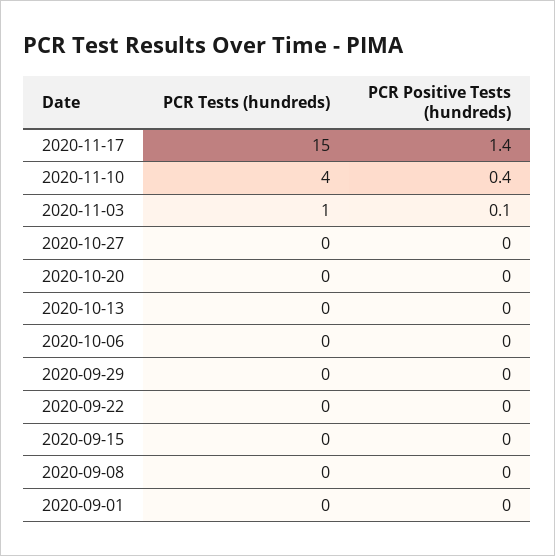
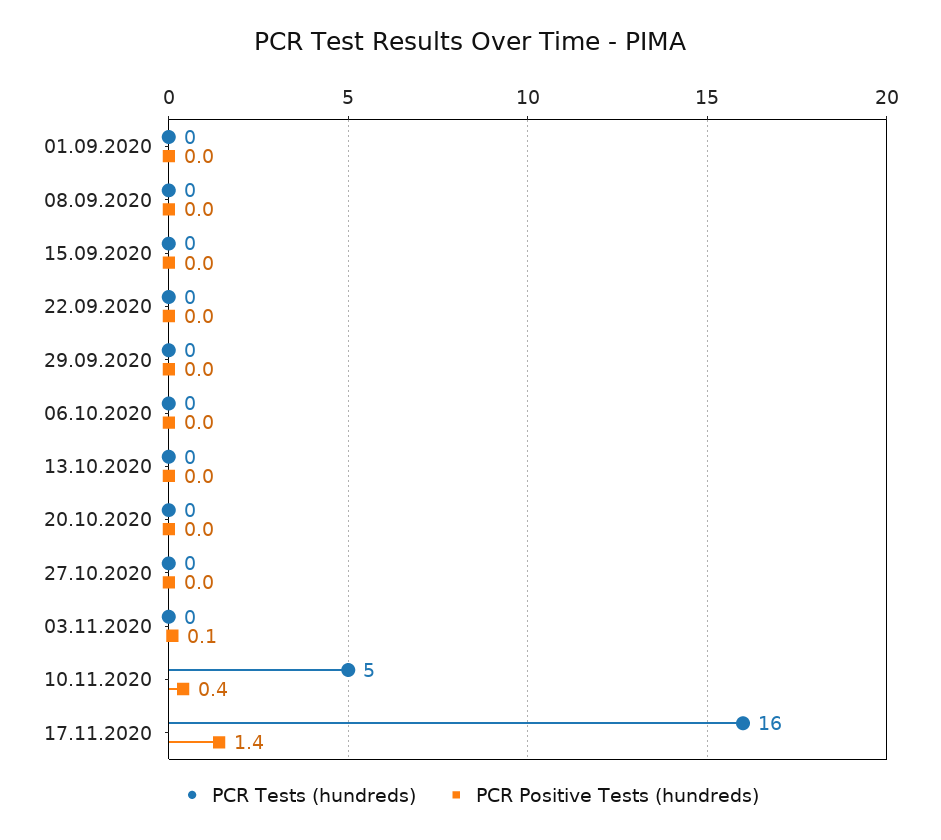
  {
    "PCR Tests (hundreds)": {
-     "2020-11-17": 15,
+     "2020-11-17": 16,
-     "2020-11-10": 4,
+     "2020-11-10": 5,
-     "2020-11-03": 1,
+     "2020-11-03": 0,
      "2020-10-27": 0,
      "2020-10-20": 0,
      "2020-10-13": 0,
      "2020-10-06": 0,
      "2020-09-29": 0,
      "2020-09-22": 0,
      "2020-09-15": 0,
      "2020-09-08": 0,
      "2020-09-01": 0
    },
    "PCR Positive Tests (hundreds)": {
      "2020-11-17": 1.4,
      "2020-11-10": 0.4,
      "2020-11-03": 0.1,
      "2020-10-27": 0,
      "2020-10-20": 0,
      "2020-10-13": 0,
      "2020-10-06": 0,
      "2020-09-29": 0,
      "2020-09-22": 0,
      "2020-09-15": 0,
      "2020-09-08": 0,
      "2020-09-01": 0
    }
  }

